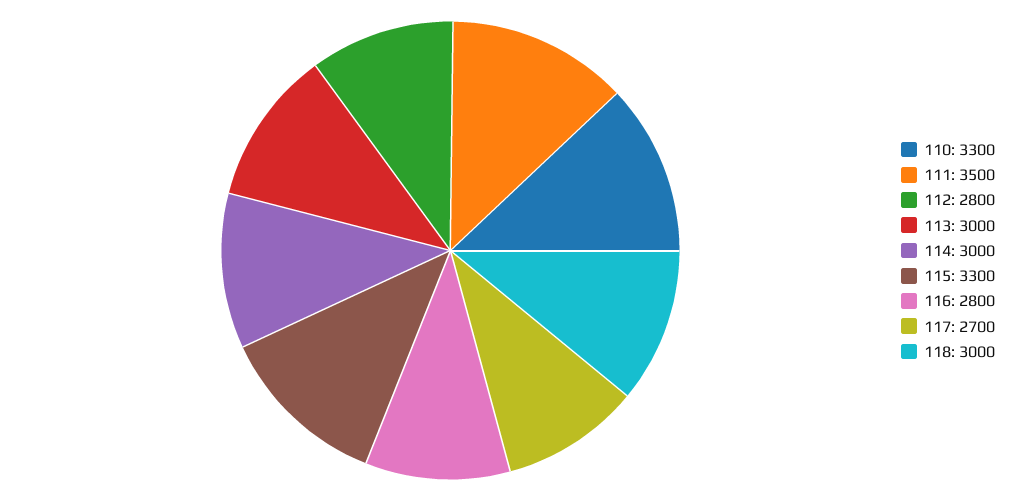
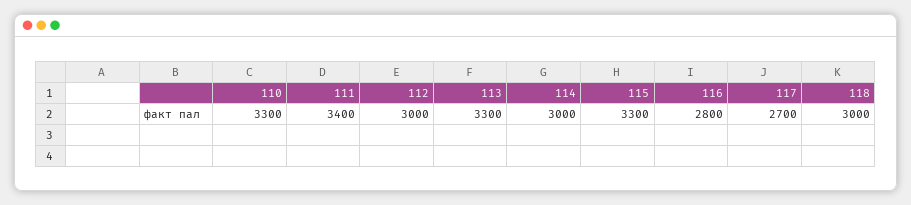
  {
    "110": 3300,
-   "111": 3500,
+   "111": 3400,
-   "112": 2800,
+   "112": 3000,
-   "113": 3000,
+   "113": 3300,
    "114": 3000,
    "115": 3300,
    "116": 2800,
    "117": 2700,
    "118": 3000
  }

